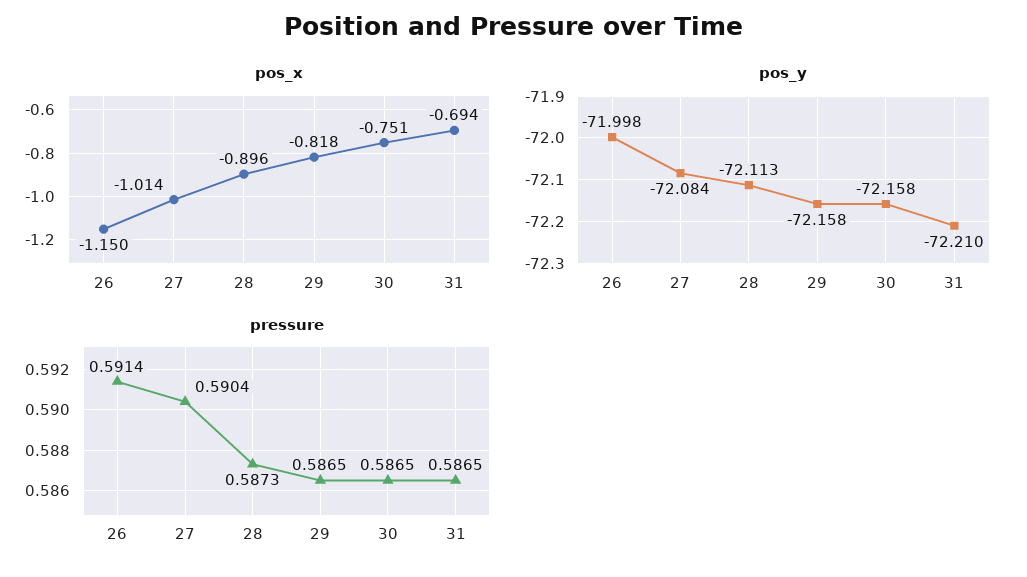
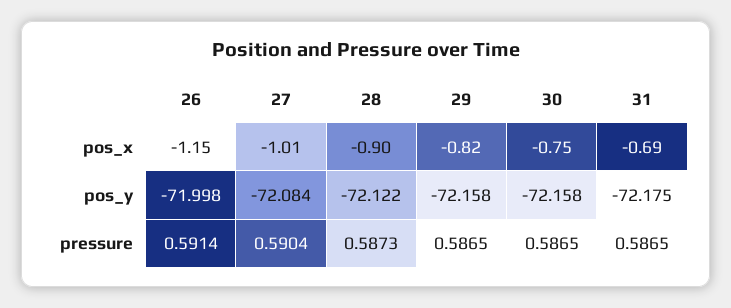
  {
    "pos_x": {
      "26": -1.15,
      "27": -1.014,
      "28": -0.896,
      "29": -0.818,
      "30": -0.751,
      "31": -0.694
    },
    "pos_y": {
      "26": -71.998,
      "27": -72.084,
-     "28": -72.113,
+     "28": -72.122,
      "29": -72.158,
      "30": -72.158,
-     "31": -72.21
+     "31": -72.175
    },
    "pressure": {
      "26": 0.5914,
      "27": 0.5904,
      "28": 0.5873,
      "29": 0.5865,
      "30": 0.5865,
      "31": 0.5865
    }
  }

